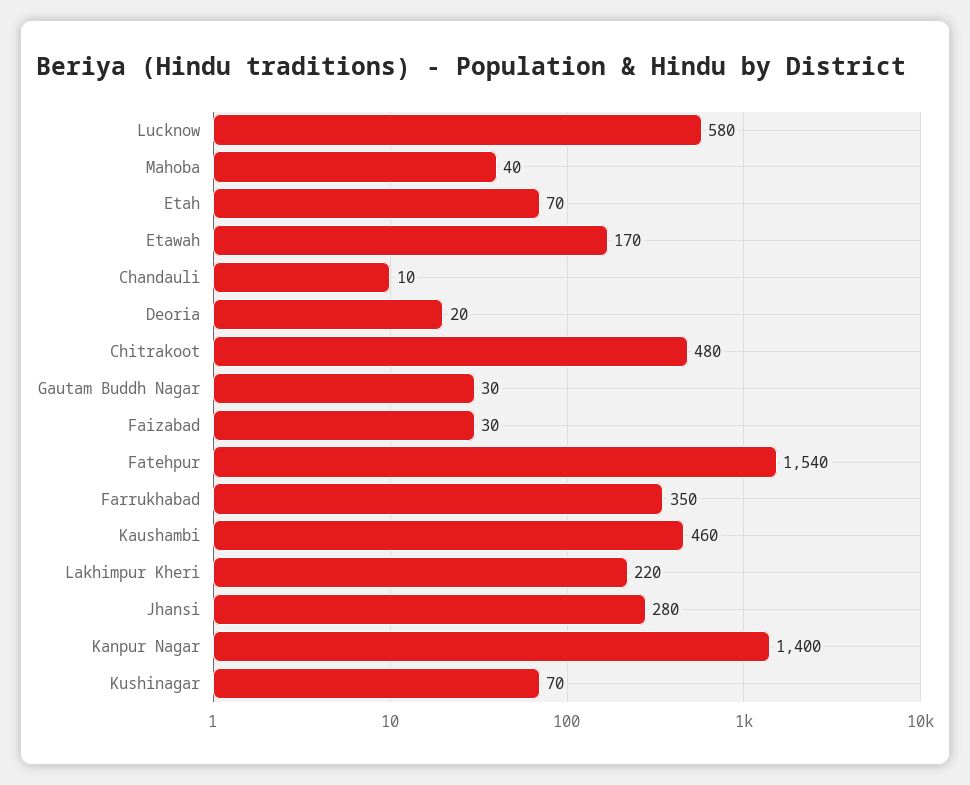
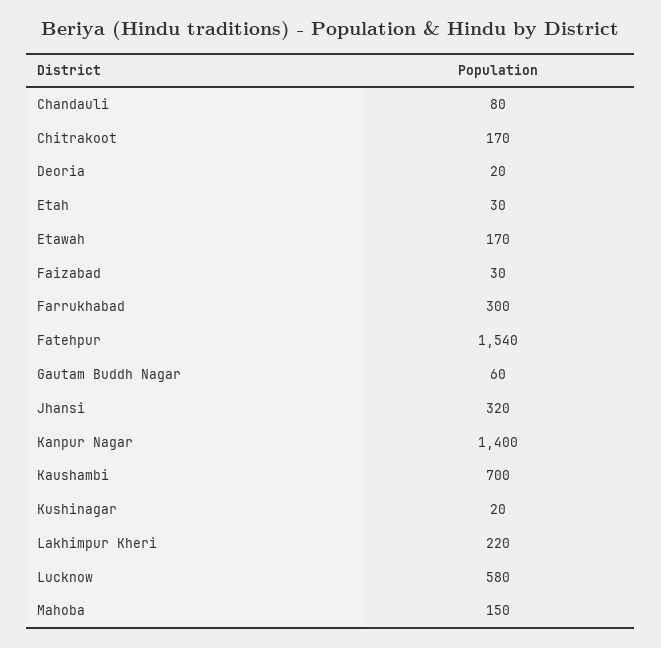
  {
    "Lucknow": 580,
-   "Mahoba": 40,
+   "Mahoba": 150,
-   "Etah": 70,
+   "Etah": 30,
    "Etawah": 170,
-   "Chandauli": 10,
+   "Chandauli": 80,
    "Deoria": 20,
-   "Chitrakoot": 480,
+   "Chitrakoot": 170,
-   "Gautam Buddh Nagar": 30,
+   "Gautam Buddh Nagar": 60,
    "Faizabad": 30,
    "Fatehpur": 1540,
-   "Farrukhabad": 350,
+   "Farrukhabad": 300,
-   "Kaushambi": 460,
+   "Kaushambi": 700,
    "Lakhimpur Kheri": 220,
-   "Jhansi": 280,
+   "Jhansi": 320,
    "Kanpur Nagar": 1400,
-   "Kushinagar": 70
+   "Kushinagar": 20
  }

